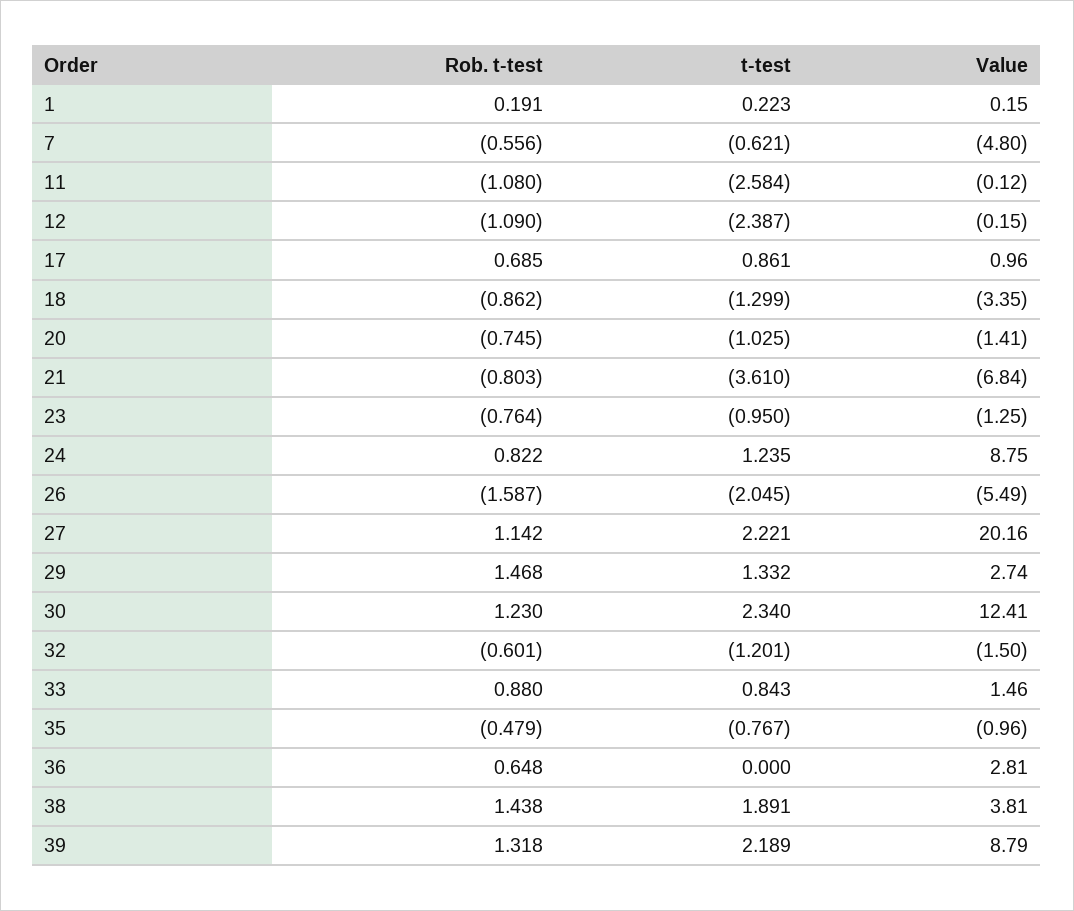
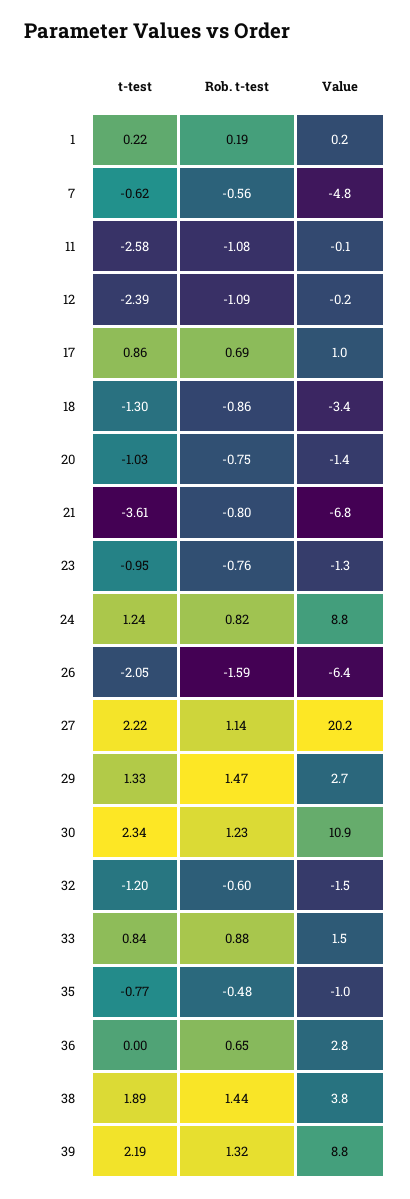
  {
    "Rob. t-test": {
      "1": 0.191,
      "7": -0.556,
      "11": -1.08,
      "12": -1.09,
      "17": 0.685,
      "18": -0.862,
      "20": -0.745,
      "21": -0.803,
      "23": -0.764,
      "24": 0.822,
      "26": -1.587,
      "27": 1.142,
      "29": 1.468,
      "30": 1.23,
      "32": -0.601,
      "33": 0.88,
      "35": -0.479,
      "36": 0.648,
      "38": 1.438,
      "39": 1.318
    },
    "t-test": {
      "1": 0.223,
      "7": -0.621,
      "11": -2.584,
      "12": -2.387,
      "17": 0.861,
      "18": -1.299,
      "20": -1.025,
      "21": -3.61,
      "23": -0.95,
      "24": 1.235,
      "26": -2.045,
      "27": 2.221,
      "29": 1.332,
      "30": 2.34,
      "32": -1.201,
      "33": 0.843,
      "35": -0.767,
      "36": 0,
      "38": 1.891,
      "39": 2.189
    },
    "Value": {
      "1": 0.15,
      "7": -4.8,
      "11": -0.12,
      "12": -0.15,
      "17": 0.96,
      "18": -3.35,
      "20": -1.41,
      "21": -6.84,
      "23": -1.25,
      "24": 8.75,
-     "26": -5.49,
+     "26": -6.4,
      "27": 20.16,
      "29": 2.74,
-     "30": 12.41,
+     "30": 10.9,
      "32": -1.5,
      "33": 1.46,
      "35": -0.96,
      "36": 2.81,
      "38": 3.81,
      "39": 8.79
    }
  }

